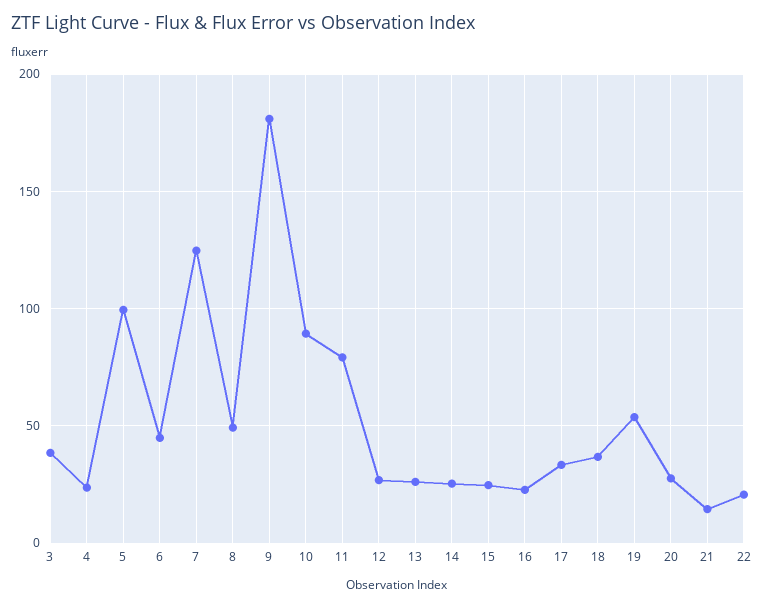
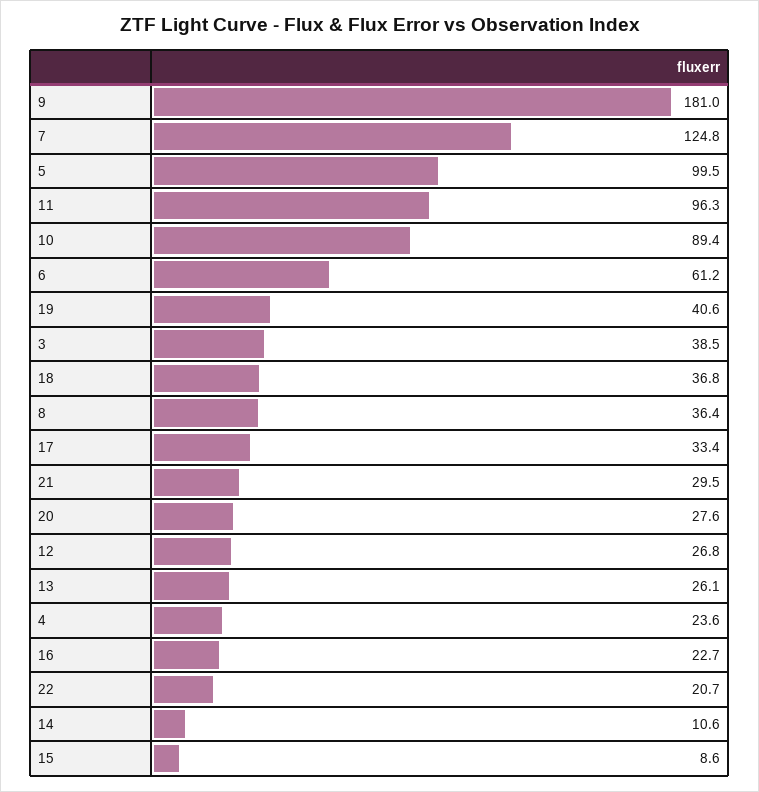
  {
    "3": 38.5,
    "4": 23.6,
    "5": 99.5,
-   "6": 45,
+   "6": 61.2,
    "7": 124.8,
-   "8": 50,
+   "8": 36.4,
    "9": 181,
    "10": 89.4,
-   "11": 80,
+   "11": 96.3,
    "12": 26.8,
    "13": 26.1,
-   "14": 25,
+   "14": 10.6,
-   "15": 25,
+   "15": 8.6,
    "16": 22.7,
    "17": 33.4,
    "18": 36.8,
-   "19": 55,
+   "19": 40.6,
    "20": 27.6,
-   "21": 15,
+   "21": 29.5,
    "22": 20.7
  }

